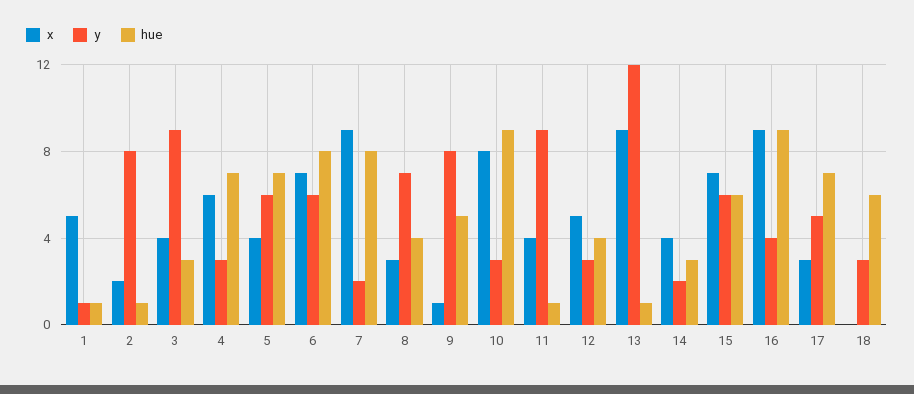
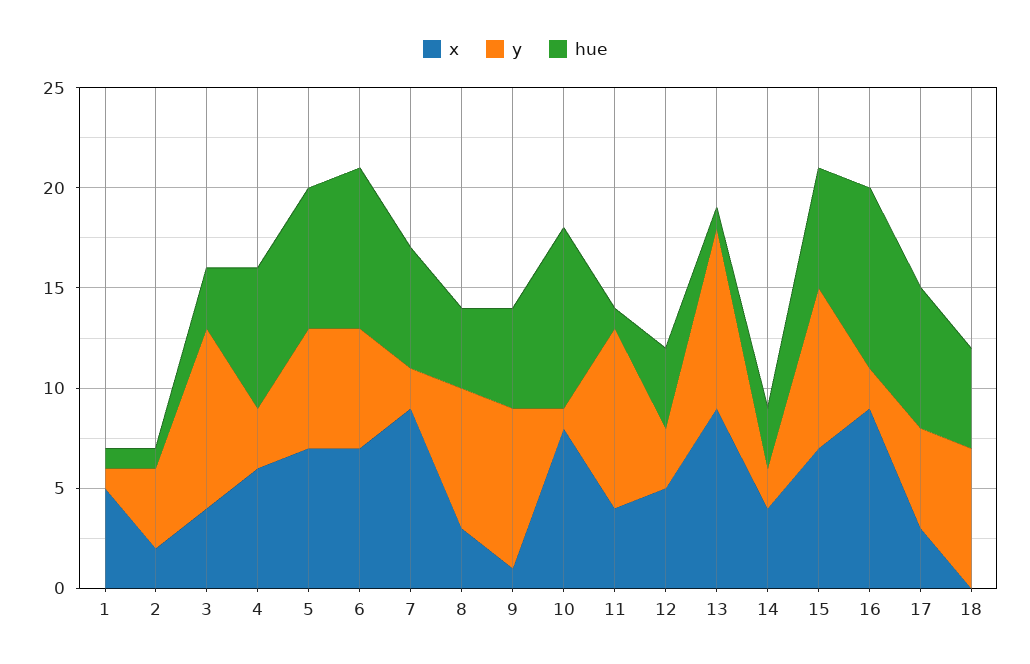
  {
    "x": {
      "1": 5,
      "2": 2,
      "3": 4,
      "4": 6,
-     "5": 4,
+     "5": 7,
      "6": 7,
      "7": 9,
      "8": 3,
      "9": 1,
      "10": 8,
      "11": 4,
      "12": 5,
      "13": 9,
      "14": 4,
      "15": 7,
      "16": 9,
      "17": 3,
      "18": 0
    },
    "y": {
      "1": 1,
-     "2": 8,
+     "2": 4,
      "3": 9,
      "4": 3,
      "5": 6,
      "6": 6,
      "7": 2,
      "8": 7,
      "9": 8,
-     "10": 3,
+     "10": 1,
      "11": 9,
      "12": 3,
-     "13": 12,
+     "13": 9,
      "14": 2,
-     "15": 6,
+     "15": 8,
-     "16": 4,
+     "16": 2,
      "17": 5,
-     "18": 3
+     "18": 7
    },
    "hue": {
      "1": 1,
      "2": 1,
      "3": 3,
      "4": 7,
      "5": 7,
      "6": 8,
-     "7": 8,
+     "7": 6,
      "8": 4,
      "9": 5,
      "10": 9,
      "11": 1,
      "12": 4,
      "13": 1,
      "14": 3,
      "15": 6,
      "16": 9,
      "17": 7,
-     "18": 6
+     "18": 5
    }
  }

